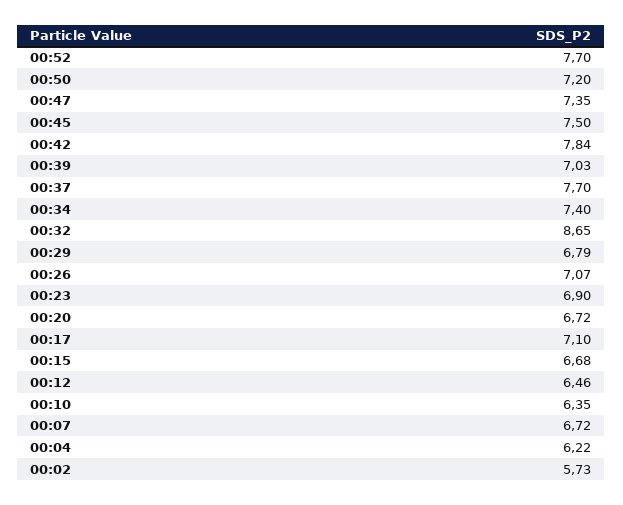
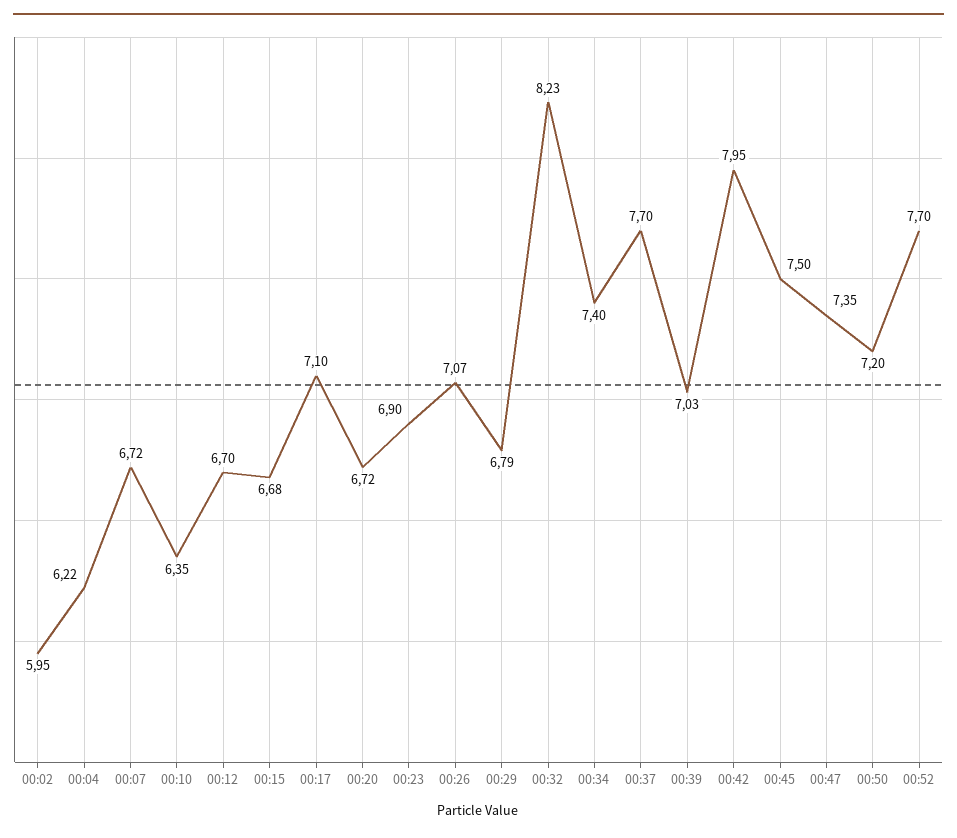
  {
    "00:52": 7.7,
    "00:50": 7.2,
    "00:47": 7.35,
    "00:45": 7.5,
-   "00:42": 7.84,
+   "00:42": 7.95,
    "00:39": 7.03,
    "00:37": 7.7,
    "00:34": 7.4,
-   "00:32": 8.65,
+   "00:32": 8.23,
    "00:29": 6.79,
    "00:26": 7.07,
    "00:23": 6.9,
    "00:20": 6.72,
    "00:17": 7.1,
    "00:15": 6.68,
-   "00:12": 6.46,
+   "00:12": 6.7,
    "00:10": 6.35,
    "00:07": 6.72,
    "00:04": 6.22,
-   "00:02": 5.73
+   "00:02": 5.95
  }

